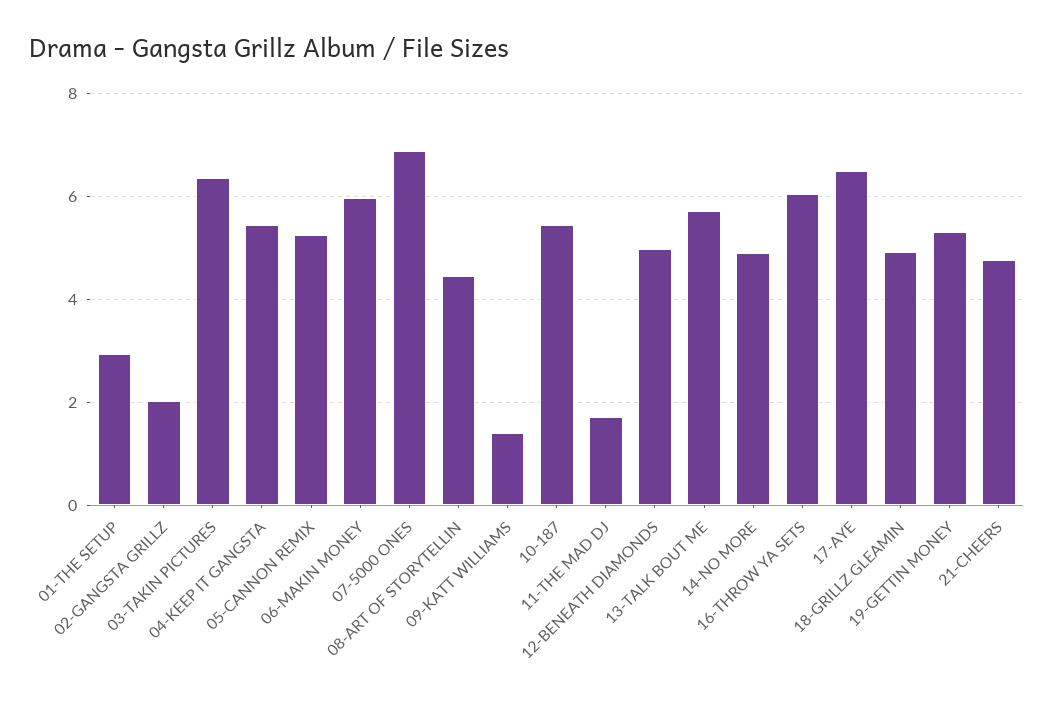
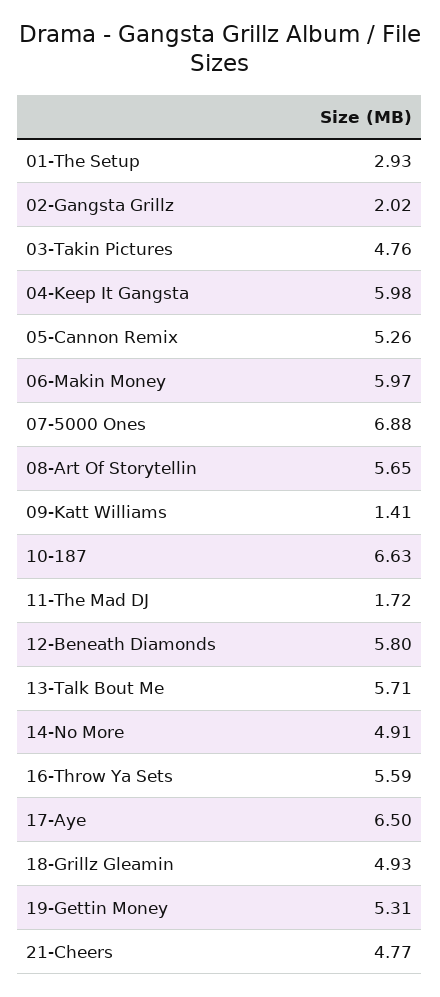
  {
    "01-THE SETUP": 2.93,
    "02-GANGSTA GRILLZ": 2.02,
-   "03-TAKIN PICTURES": 6.4,
+   "03-TAKIN PICTURES": 4.76,
-   "04-KEEP IT GANGSTA": 5.4,
+   "04-KEEP IT GANGSTA": 5.98,
    "05-CANNON REMIX": 5.26,
    "06-MAKIN MONEY": 5.97,
    "07-5000 ONES": 6.88,
-   "08-ART OF STORYTELLIN": 4.4,
+   "08-ART OF STORYTELLIN": 5.65,
    "09-KATT WILLIAMS": 1.41,
-   "10-187": 5.4,
+   "10-187": 6.63,
    "11-THE MAD DJ": 1.72,
-   "12-BENEATH DIAMONDS": 5,
+   "12-BENEATH DIAMONDS": 5.8,
    "13-TALK BOUT ME": 5.71,
    "14-NO MORE": 4.91,
-   "16-THROW YA SETS": 6,
+   "16-THROW YA SETS": 5.59,
    "17-AYE": 6.5,
    "18-GRILLZ GLEAMIN": 4.93,
    "19-GETTIN MONEY": 5.31,
    "21-CHEERS": 4.77
  }

